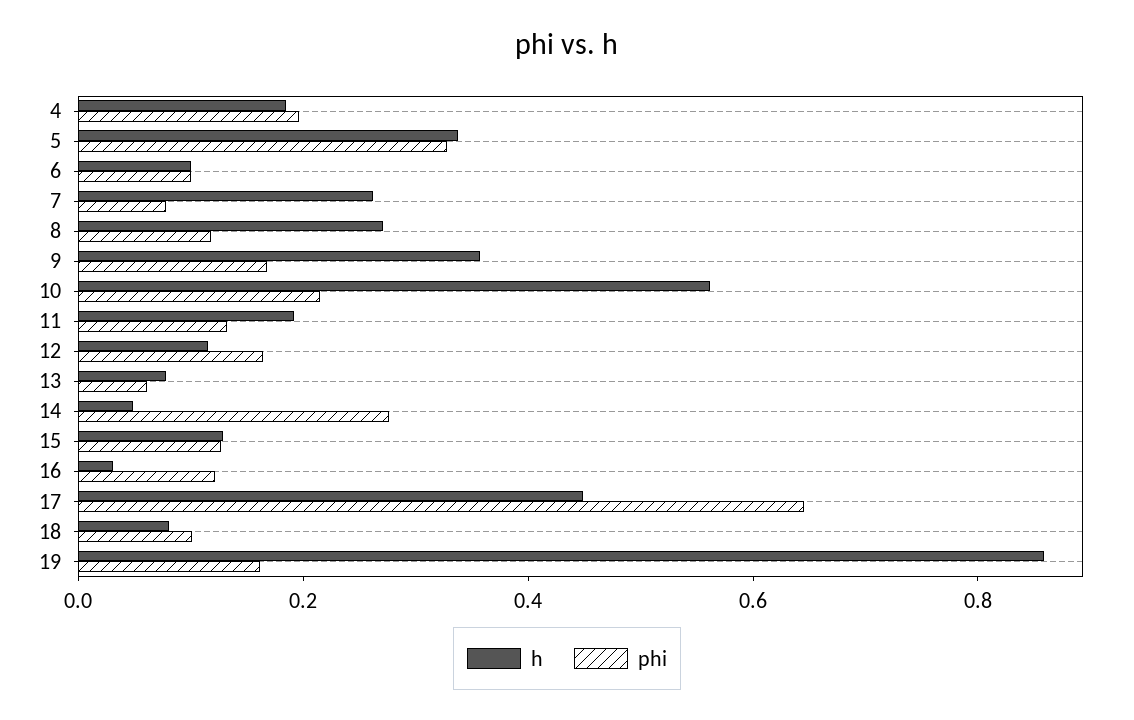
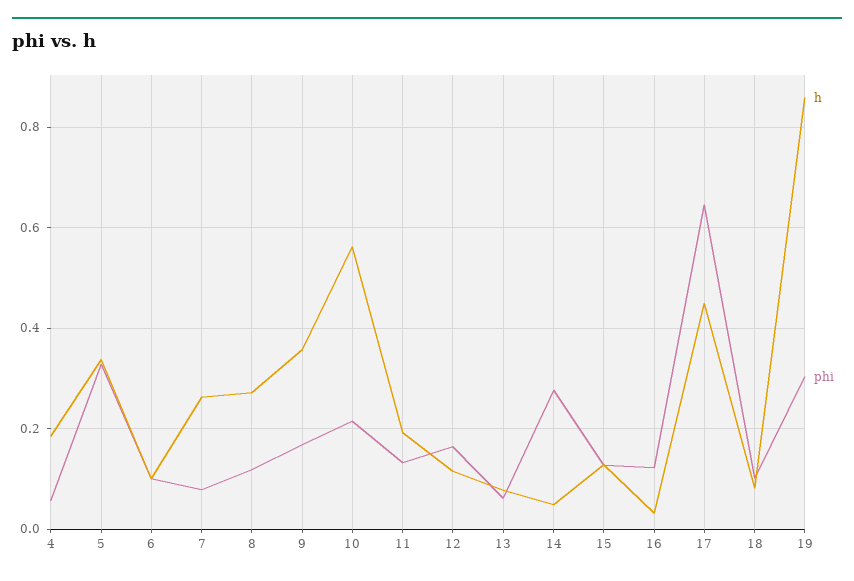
  {
    "h": {
      "4": 0.18,
      "5": 0.34,
      "6": 0.1,
      "7": 0.26,
      "8": 0.28,
      "9": 0.36,
      "10": 0.56,
      "11": 0.2,
      "12": 0.12,
      "13": 0.08,
      "14": 0.04,
      "15": 0.12,
      "16": 0.04,
      "17": 0.44,
      "18": 0.08,
      "19": 0.86
    },
    "phi": {
-     "4": 0.2,
+     "4": 0.06,
      "5": 0.32,
      "6": 0.1,
      "7": 0.08,
      "8": 0.12,
      "9": 0.16,
      "10": 0.22,
      "11": 0.14,
      "12": 0.16,
      "13": 0.06,
      "14": 0.28,
      "15": 0.12,
      "16": 0.12,
      "17": 0.64,
      "18": 0.1,
-     "19": 0.15
+     "19": 0.3
    }
  }

